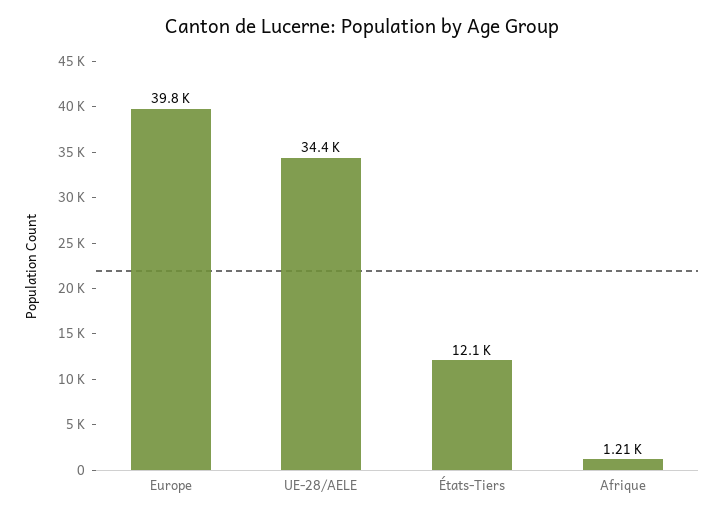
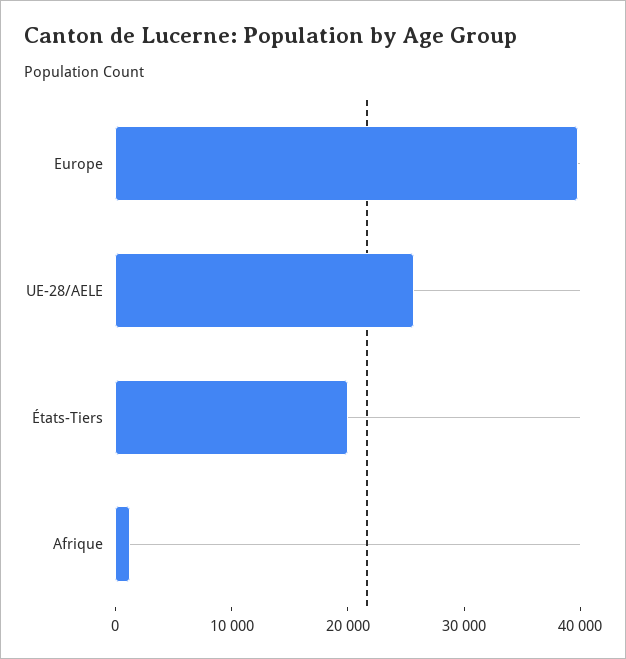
  {
    "Europe": 39800,
-   "UE-28/AELE": 34400,
+   "UE-28/AELE": 26000,
-   "États-Tiers": 12100,
+   "États-Tiers": 20000,
    "Afrique": 1210
  }

